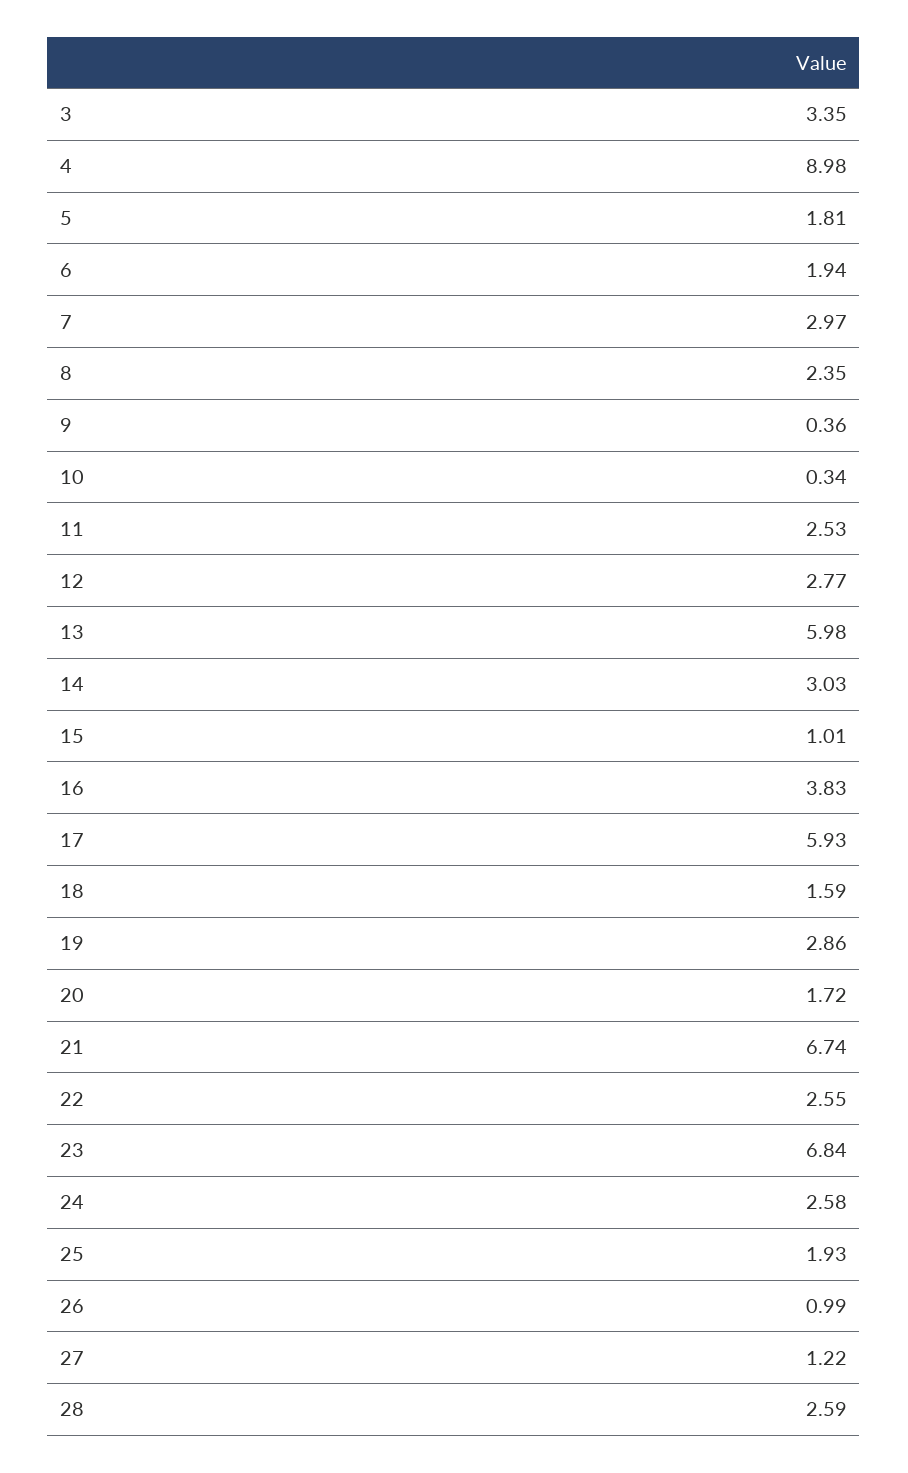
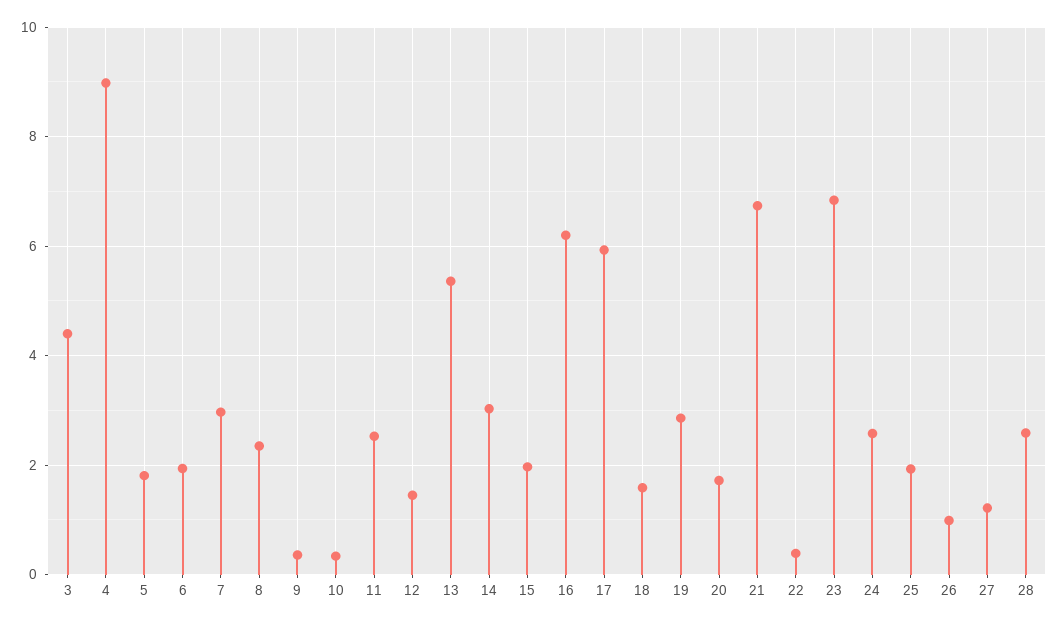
  {
-   "3": 3.35,
+   "3": 4.4,
    "4": 8.98,
    "5": 1.81,
    "6": 1.94,
    "7": 2.97,
    "8": 2.35,
    "9": 0.36,
    "10": 0.34,
    "11": 2.53,
-   "12": 2.77,
+   "12": 1.4,
-   "13": 5.98,
+   "13": 5.4,
    "14": 3.03,
-   "15": 1.01,
+   "15": 2,
-   "16": 3.83,
+   "16": 6.2,
    "17": 5.93,
    "18": 1.59,
    "19": 2.86,
    "20": 1.72,
    "21": 6.74,
-   "22": 2.55,
+   "22": 0.4,
    "23": 6.84,
    "24": 2.58,
    "25": 1.93,
    "26": 0.99,
    "27": 1.22,
    "28": 2.59
  }

